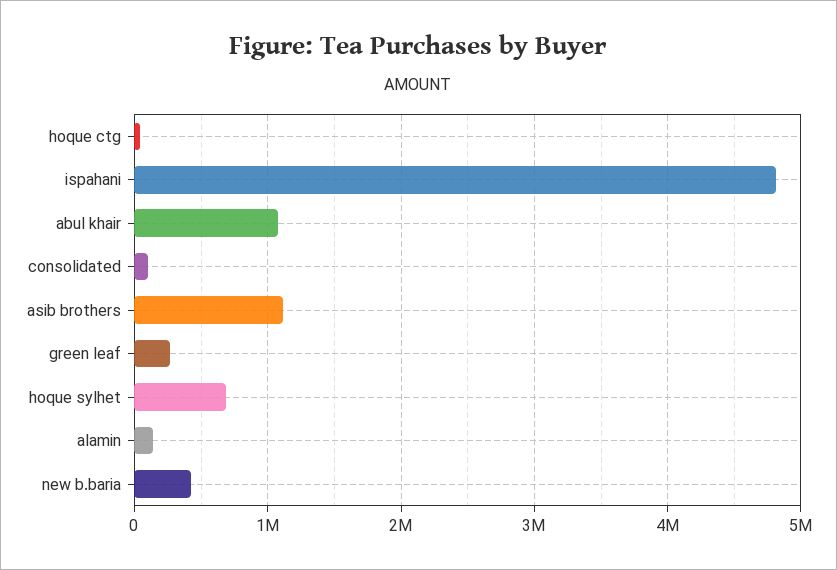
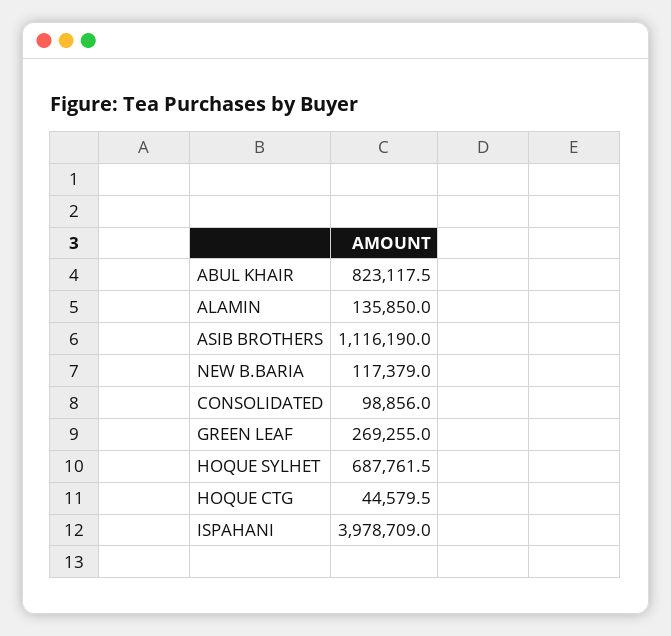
  {
    "hoque ctg": 44579.5,
-   "ispahani": 4800000,
+   "ispahani": 3978709,
-   "abul khair": 1100000,
+   "abul khair": 823117.5,
    "consolidated": 98856,
    "asib brothers": 1116190,
    "green leaf": 269255,
    "hoque sylhet": 687761.5,
    "alamin": 135850,
-   "new b.baria": 400000
+   "new b.baria": 117379
  }

